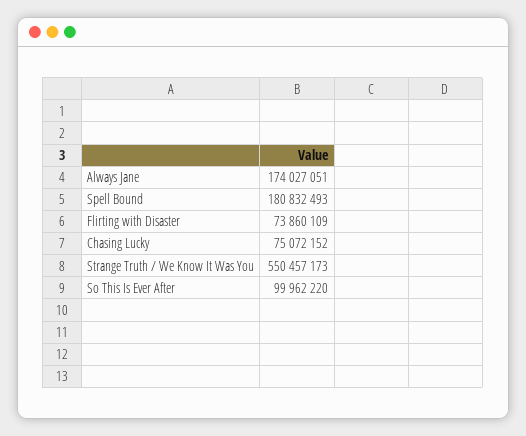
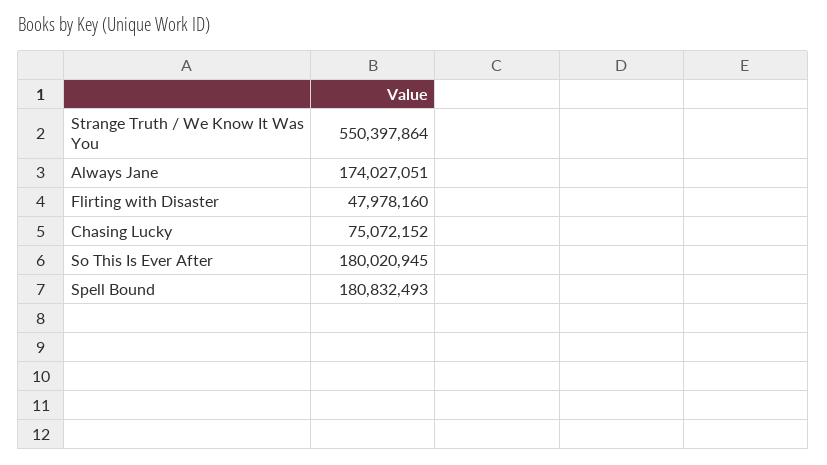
  {
    "Always Jane": 174027051,
    "Spell Bound": 180832493,
-   "Flirting with Disaster": 73860109,
+   "Flirting with Disaster": 47978160,
    "Chasing Lucky": 75072152,
-   "Strange Truth / We Know It Was You": 550457173,
+   "Strange Truth / We Know It Was You": 550397864,
-   "So This Is Ever After": 99962220
+   "So This Is Ever After": 180020945
  }

